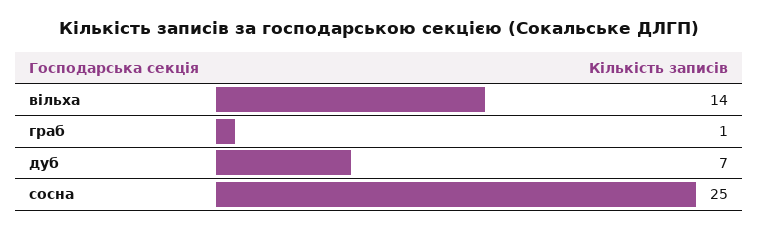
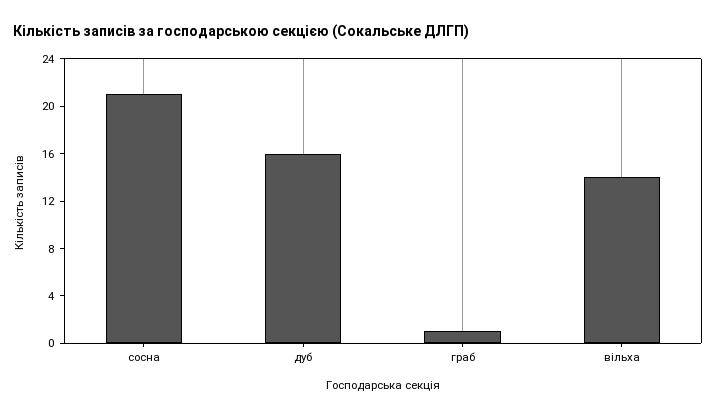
  {
    "вільха": 14,
    "граб": 1,
-   "дуб": 7,
+   "дуб": 16,
-   "сосна": 25
+   "сосна": 21
  }

